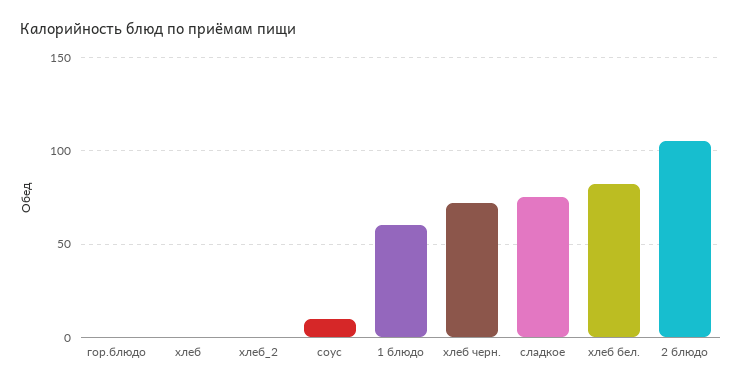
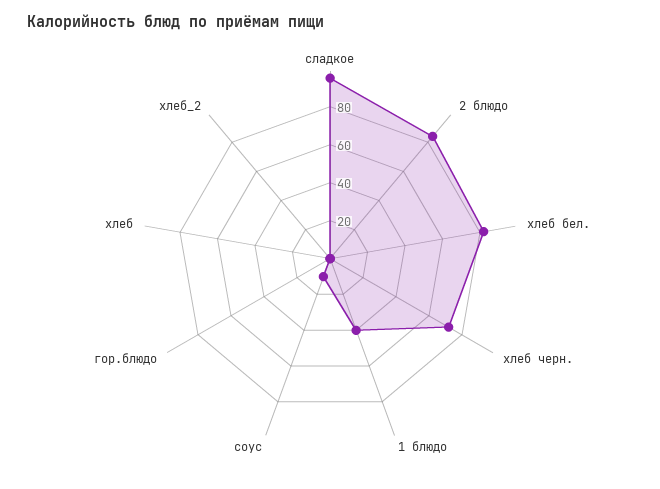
  {
    "гор.блюдо": 0,
    "хлеб": 0,
    "хлеб_2": 0,
    "соус": 10,
-   "1 блюдо": 60,
+   "1 блюдо": 40,
    "хлеб черн.": 70,
-   "сладкое": 75,
+   "сладкое": 95,
    "хлеб бел.": 80,
-   "2 блюдо": 105
+   "2 блюдо": 85
  }

